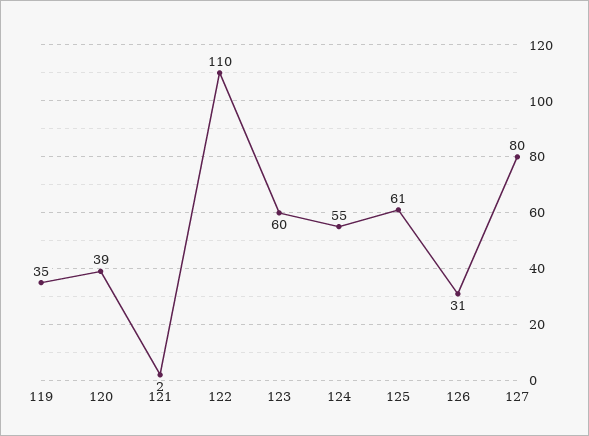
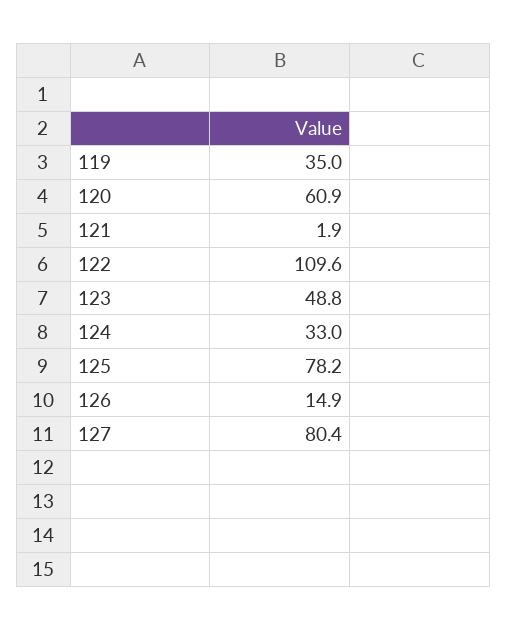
  {
    "119": 35,
-   "120": 39,
+   "120": 60.9,
    "121": 1.9,
    "122": 109.6,
-   "123": 60,
+   "123": 48.8,
-   "124": 55,
+   "124": 33,
-   "125": 61,
+   "125": 78.2,
-   "126": 31,
+   "126": 14.9,
    "127": 80.4
  }

